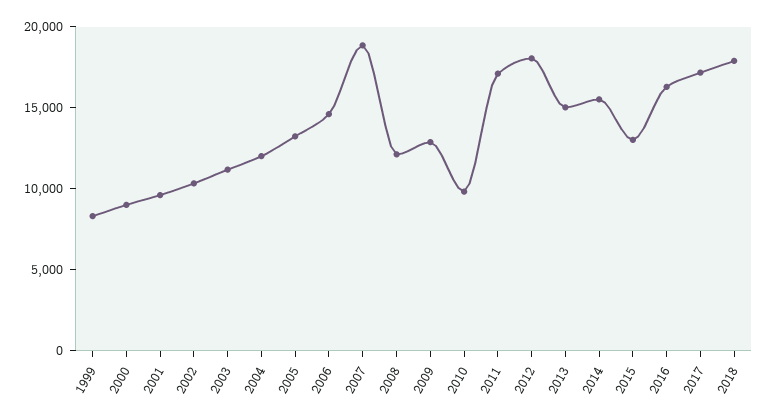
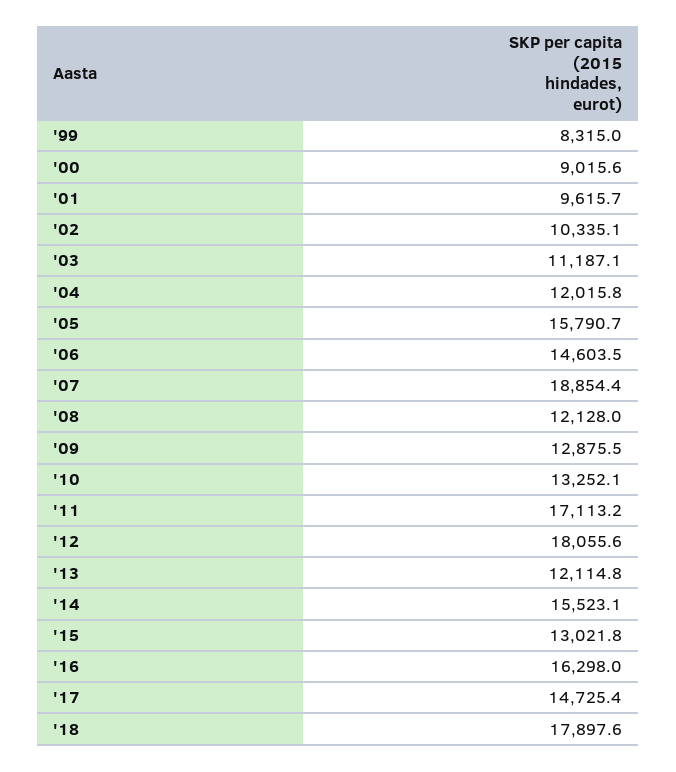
  {
    "1999": 8315,
    "2000": 9015.6,
    "2001": 9615.7,
    "2002": 10335.1,
    "2003": 11187.1,
    "2004": 12015.8,
-   "2005": 13000,
+   "2005": 15790.7,
    "2006": 14603.5,
    "2007": 18854.4,
    "2008": 12128,
    "2009": 12875.5,
-   "2010": 10000,
+   "2010": 13252.1,
    "2011": 17113.2,
    "2012": 18055.6,
-   "2013": 15000,
+   "2013": 12114.8,
    "2014": 15523.1,
    "2015": 13021.8,
    "2016": 16298,
-   "2017": 17000,
+   "2017": 14725.4,
    "2018": 17897.6
  }

